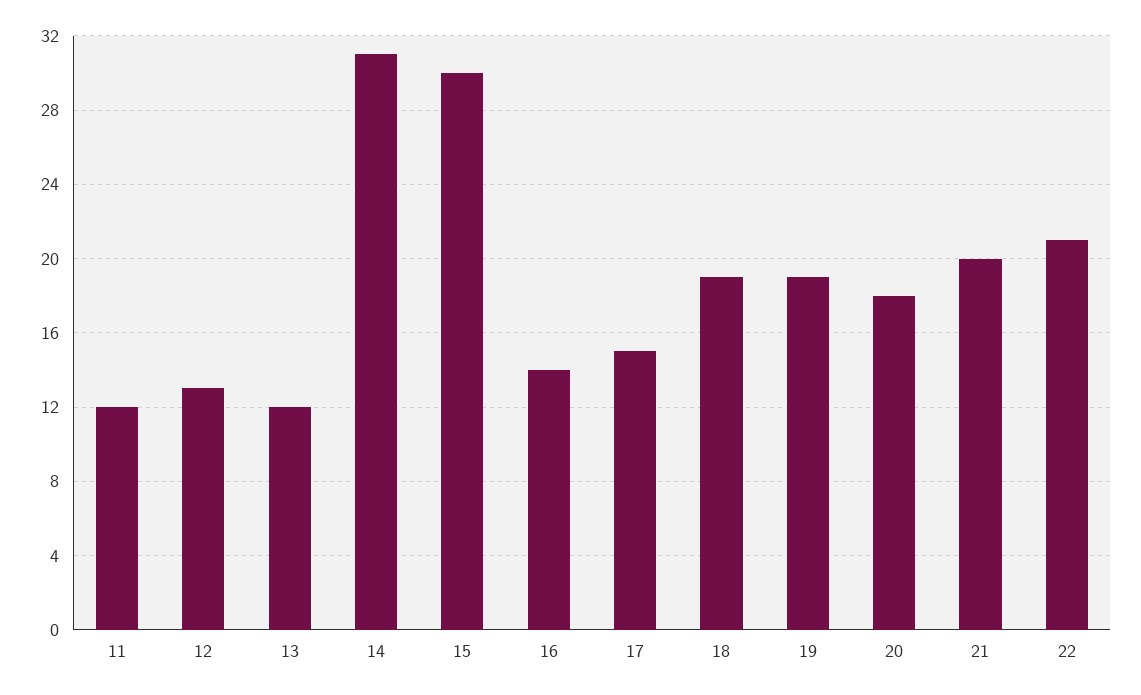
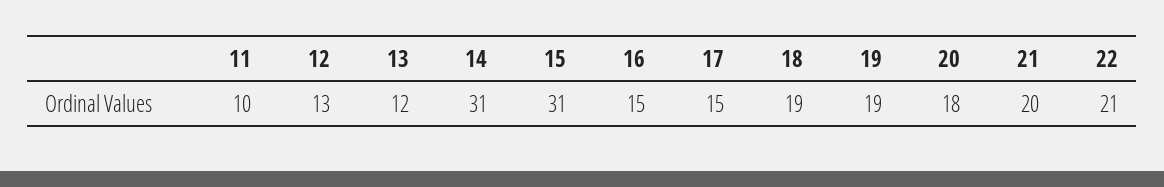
  {
-   "11": 12,
+   "11": 10,
    "12": 13,
    "13": 12,
    "14": 31,
-   "15": 30,
+   "15": 31,
-   "16": 14,
+   "16": 15,
    "17": 15,
    "18": 19,
    "19": 19,
    "20": 18,
    "21": 20,
    "22": 21
  }

